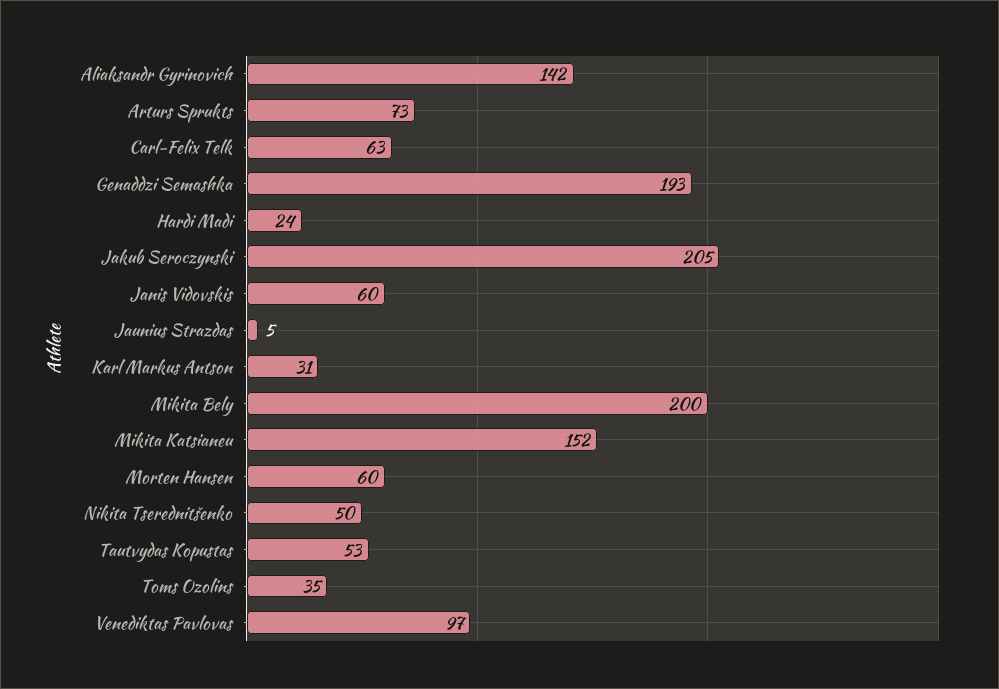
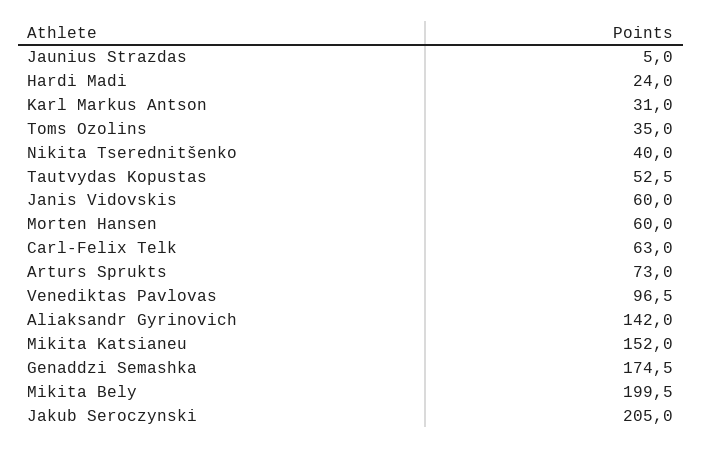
  {
    "Aliaksandr Gyrinovich": 142,
    "Arturs Sprukts": 73,
    "Carl-Felix Telk": 63,
-   "Genaddzi Semashka": 193,
+   "Genaddzi Semashka": 174.5,
    "Hardi Madi": 24,
    "Jakub Seroczynski": 205,
    "Janis Vidovskis": 60,
    "Jaunius Strazdas": 5,
    "Karl Markus Antson": 31,
    "Mikita Bely": 199.5,
    "Mikita Katsianeu": 152,
    "Morten Hansen": 60,
-   "Nikita Tserednitšenko": 50,
+   "Nikita Tserednitšenko": 40,
    "Tautvydas Kopustas": 52.5,
    "Toms Ozolins": 35,
    "Venediktas Pavlovas": 96.5
  }

